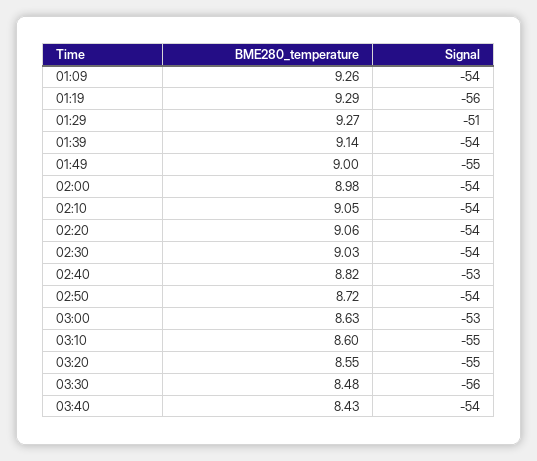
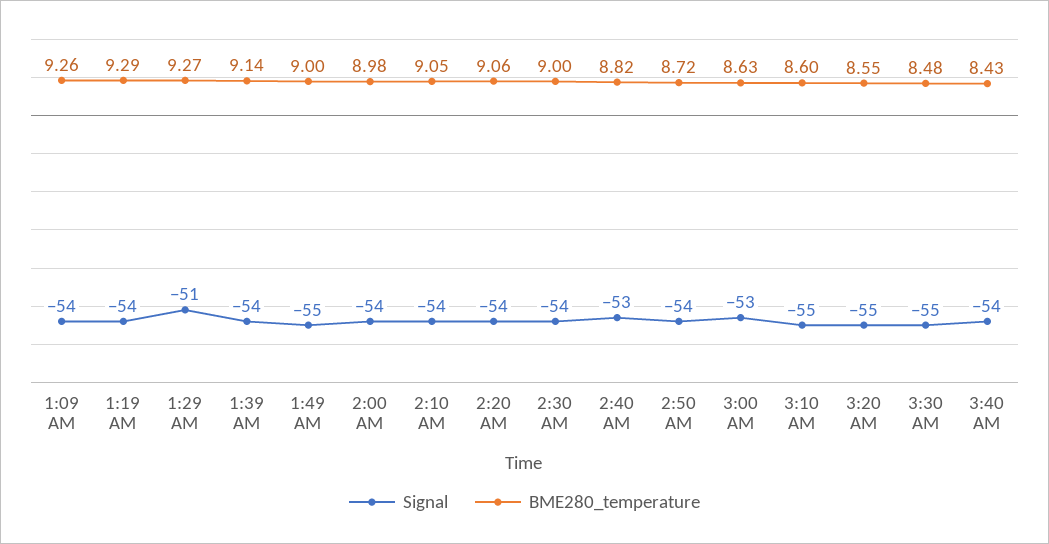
  {
    "BME280_temperature": {
      "01:09": 9.26,
      "01:19": 9.29,
      "01:29": 9.27,
      "01:39": 9.14,
      "01:49": 9,
      "02:00": 8.98,
      "02:10": 9.05,
      "02:20": 9.06,
-     "02:30": 9.03,
+     "02:30": 9,
      "02:40": 8.82,
      "02:50": 8.72,
      "03:00": 8.63,
      "03:10": 8.6,
      "03:20": 8.55,
      "03:30": 8.48,
      "03:40": 8.43
    },
    "Signal": {
      "01:09": -54,
-     "01:19": -56,
+     "01:19": -54,
      "01:29": -51,
      "01:39": -54,
      "01:49": -55,
      "02:00": -54,
      "02:10": -54,
      "02:20": -54,
      "02:30": -54,
      "02:40": -53,
      "02:50": -54,
      "03:00": -53,
      "03:10": -55,
      "03:20": -55,
-     "03:30": -56,
+     "03:30": -55,
      "03:40": -54
    }
  }

